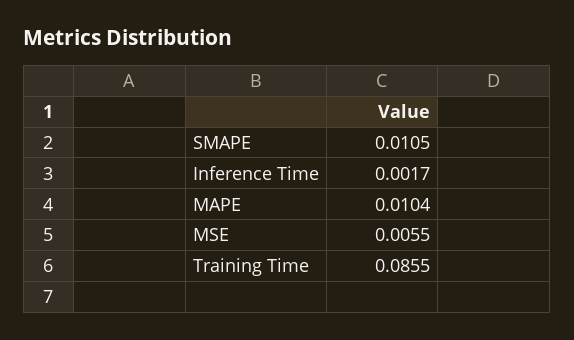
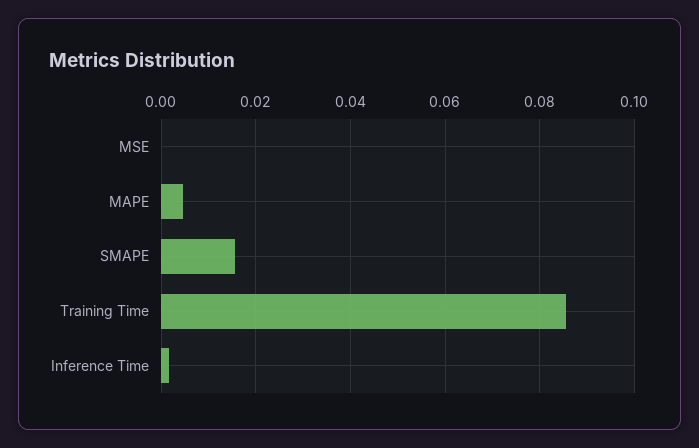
  {
-   "SMAPE": 0.0105,
+   "SMAPE": 0.016,
    "Inference Time": 0.0017,
-   "MAPE": 0.0104,
+   "MAPE": 0.004,
-   "MSE": 0.0055,
+   "MSE": 0,
    "Training Time": 0.0855
  }

